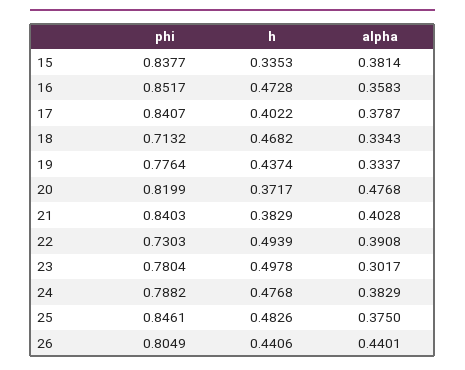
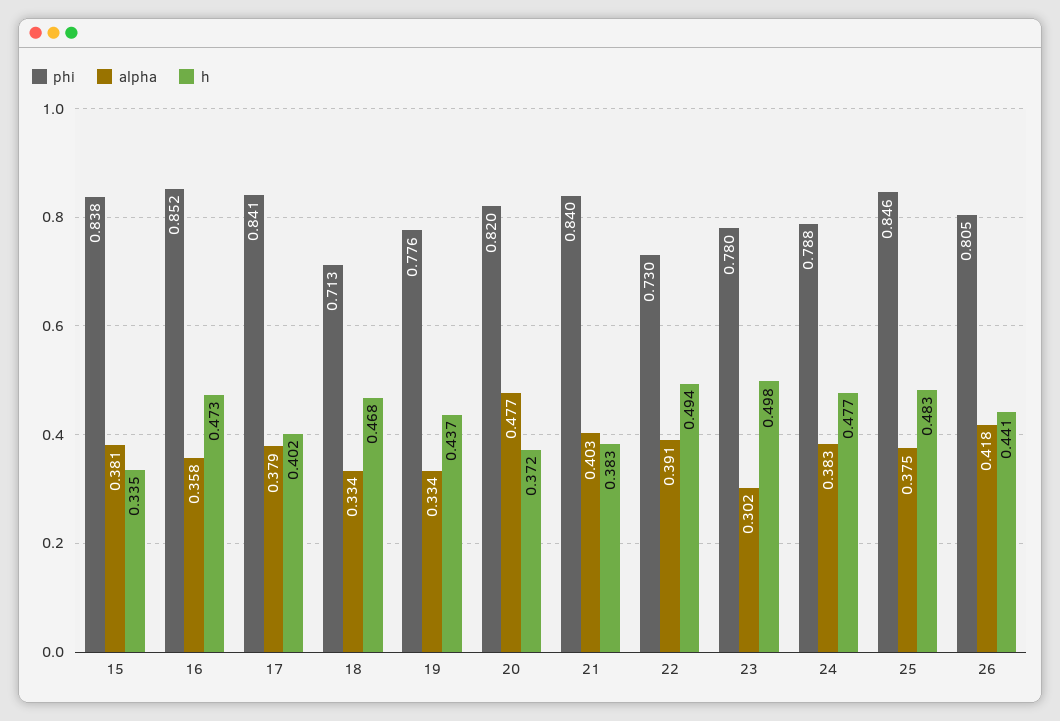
  {
    "phi": {
      "15": 0.8377,
      "16": 0.8517,
      "17": 0.8407,
      "18": 0.7132,
      "19": 0.7764,
      "20": 0.8199,
      "21": 0.8403,
      "22": 0.7303,
      "23": 0.7804,
      "24": 0.7882,
      "25": 0.8461,
      "26": 0.8049
    },
    "h": {
      "15": 0.3353,
      "16": 0.4728,
      "17": 0.4022,
      "18": 0.4682,
      "19": 0.4374,
      "20": 0.3717,
      "21": 0.3829,
      "22": 0.4939,
      "23": 0.4978,
      "24": 0.4768,
      "25": 0.4826,
      "26": 0.4406
    },
    "alpha": {
      "15": 0.3814,
      "16": 0.3583,
      "17": 0.3787,
      "18": 0.3343,
      "19": 0.3337,
      "20": 0.4768,
      "21": 0.4028,
      "22": 0.3908,
      "23": 0.3017,
      "24": 0.3829,
      "25": 0.375,
-     "26": 0.4401
+     "26": 0.418
    }
  }

